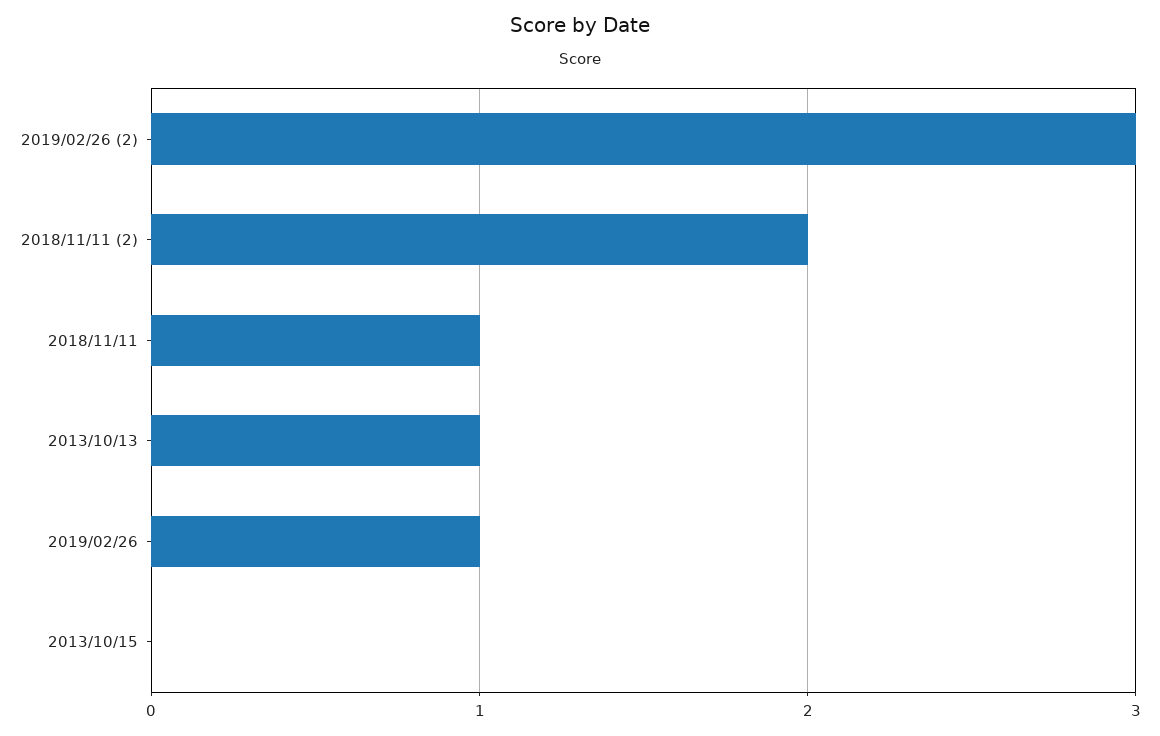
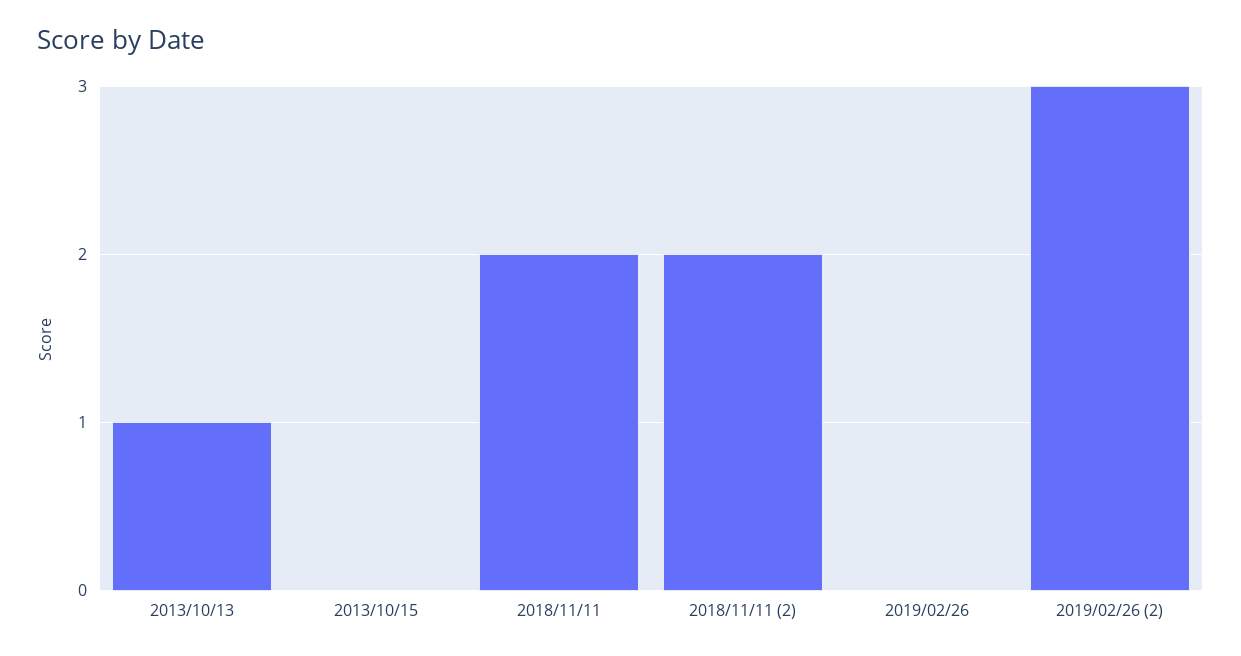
  {
    "2019/02/26 (2)": 3,
    "2018/11/11 (2)": 2,
-   "2018/11/11": 1,
+   "2018/11/11": 2,
    "2013/10/13": 1,
-   "2019/02/26": 1,
+   "2019/02/26": 0,
    "2013/10/15": 0
  }

